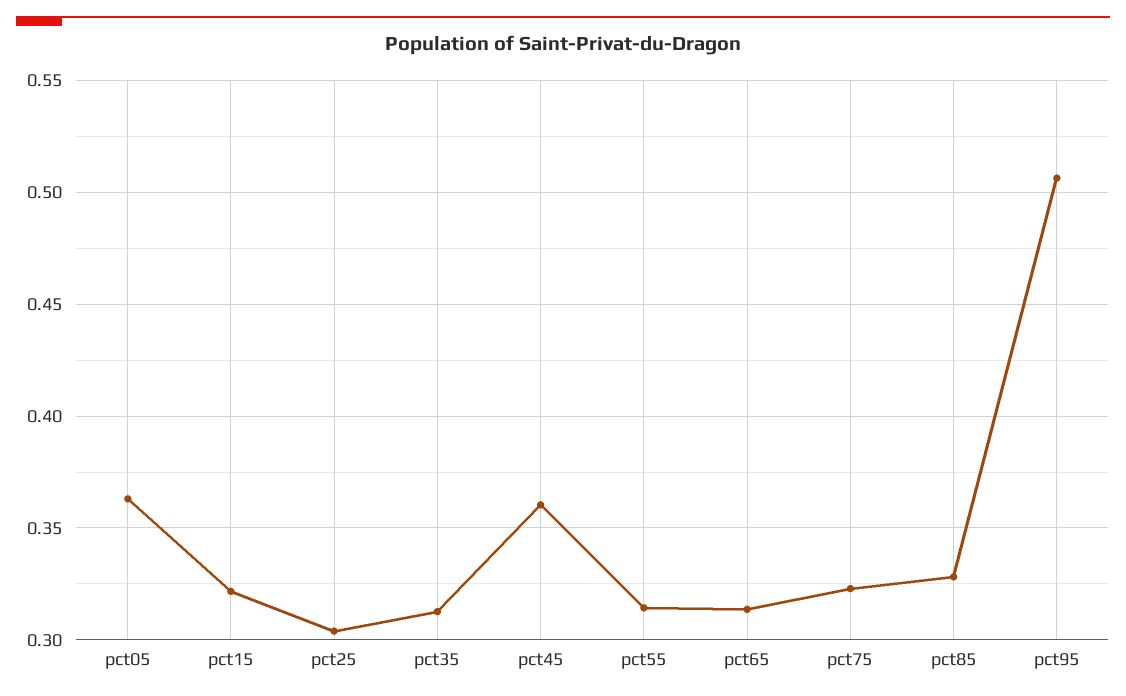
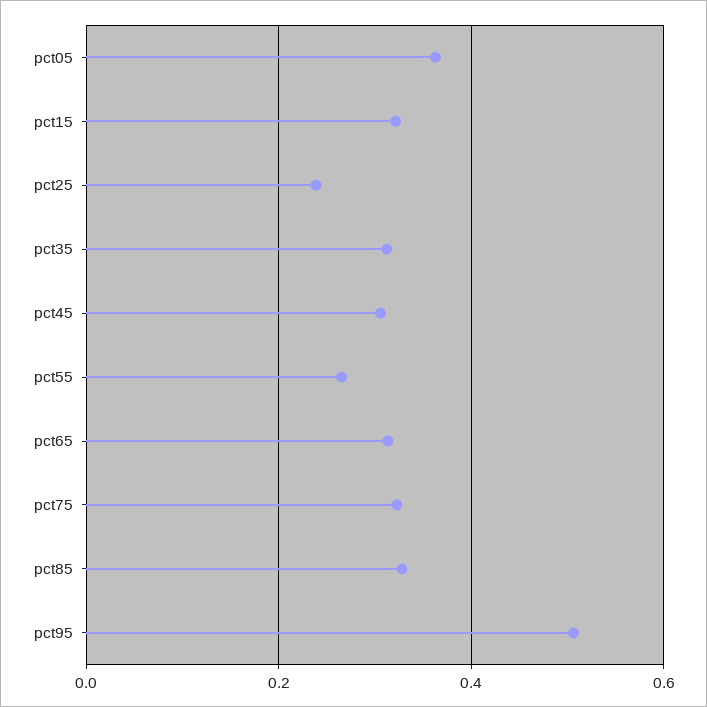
  {
    "pct05": 0.365,
    "pct15": 0.32,
-   "pct25": 0.305,
+   "pct25": 0.24,
    "pct35": 0.315,
-   "pct45": 0.36,
+   "pct45": 0.3,
-   "pct55": 0.315,
+   "pct55": 0.26,
    "pct65": 0.315,
    "pct75": 0.325,
    "pct85": 0.33,
    "pct95": 0.505
  }

